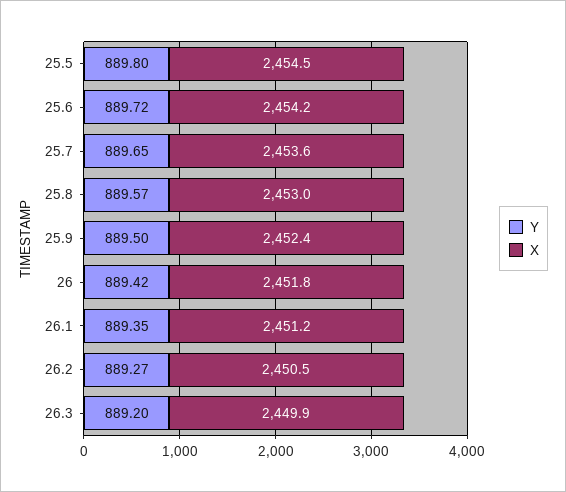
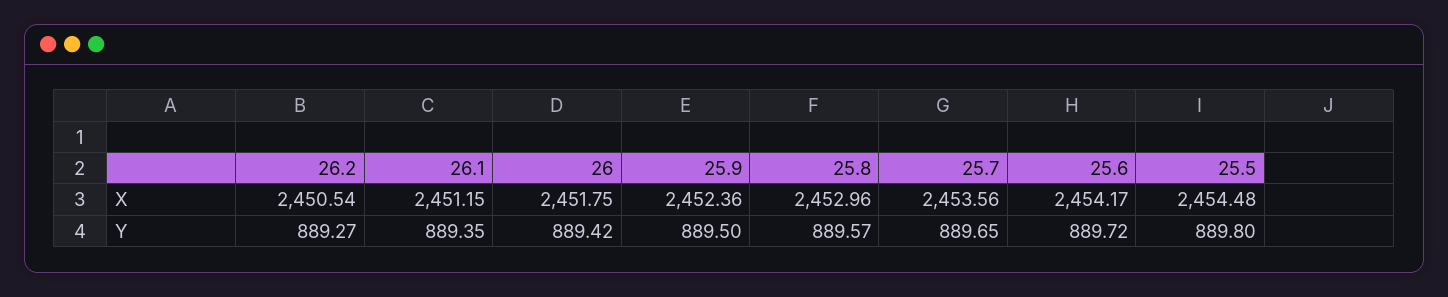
  {
    "Y": {
      "25.5": 889.8,
      "25.6": 889.72,
      "25.7": 889.65,
      "25.8": 889.57,
      "25.9": 889.5,
      "26": 889.42,
      "26.1": 889.35,
-     "26.2": 889.27,
+     "26.2": 889.27
-     "26.3": 889.2
    },
    "X": {
      "25.5": 2454.48,
      "25.6": 2454.17,
      "25.7": 2453.56,
      "25.8": 2452.96,
      "25.9": 2452.36,
      "26": 2451.75,
      "26.1": 2451.15,
-     "26.2": 2450.54,
+     "26.2": 2450.54
-     "26.3": 2449.9
    }
  }

